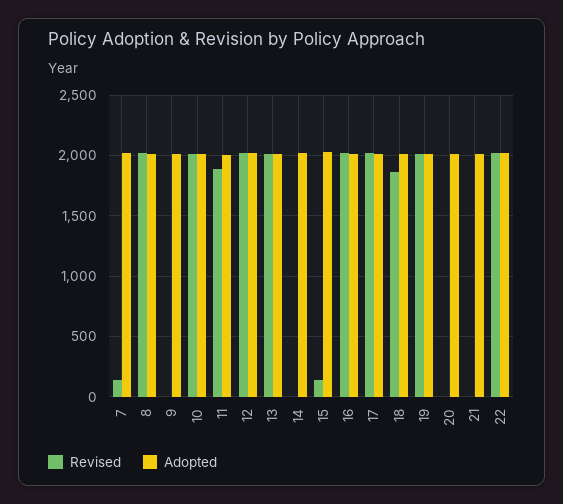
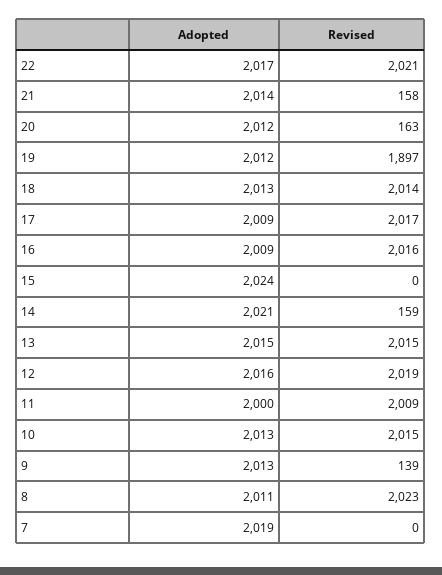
  {
    "Revised": {
-     "7": 150,
+     "7": 0,
      "8": 2023,
-     "9": 0,
+     "9": 139,
      "10": 2015,
-     "11": 1900,
+     "11": 2009,
      "12": 2019,
      "13": 2015,
-     "14": 0,
+     "14": 159,
-     "15": 150,
+     "15": 0,
      "16": 2016,
      "17": 2017,
-     "18": 1850,
+     "18": 2014,
-     "19": 2000,
+     "19": 1897,
-     "20": 0,
+     "20": 163,
-     "21": 0,
+     "21": 158,
      "22": 2021
    },
    "Adopted": {
      "7": 2019,
      "8": 2011,
      "9": 2013,
      "10": 2013,
      "11": 2000,
      "12": 2016,
      "13": 2015,
      "14": 2021,
      "15": 2024,
      "16": 2009,
      "17": 2009,
      "18": 2013,
      "19": 2012,
      "20": 2012,
      "21": 2014,
      "22": 2017
    }
  }

